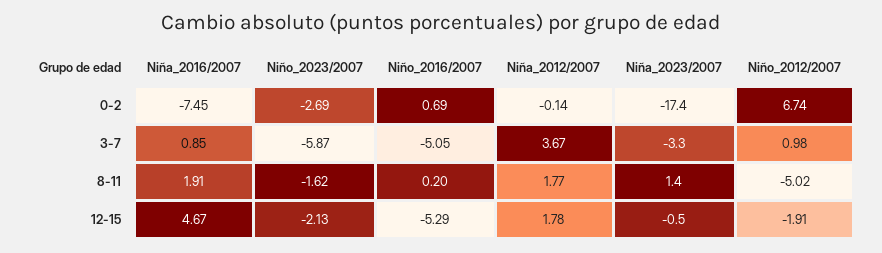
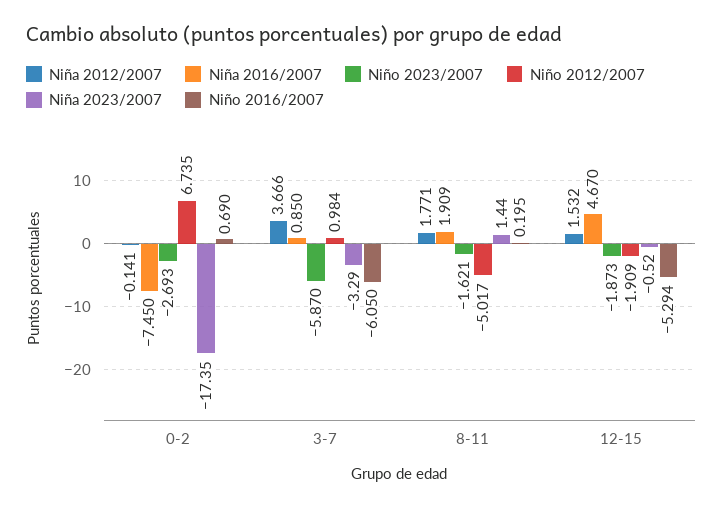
  {
    "Niña_2016/2007": {
      "0-2": -7.45,
      "3-7": 0.85,
      "8-11": 1.909,
      "12-15": 4.67
    },
    "Niño_2023/2007": {
      "0-2": -2.693,
      "3-7": -5.87,
      "8-11": -1.621,
-     "12-15": -2.13
+     "12-15": -1.873
    },
    "Niño_2016/2007": {
      "0-2": 0.69,
-     "3-7": -5.05,
+     "3-7": -6.05,
      "8-11": 0.195,
      "12-15": -5.294
    },
    "Niña_2012/2007": {
      "0-2": -0.141,
      "3-7": 3.666,
      "8-11": 1.771,
-     "12-15": 1.78
+     "12-15": 1.532
    },
    "Niña_2023/2007": {
      "0-2": -17.35,
      "3-7": -3.29,
      "8-11": 1.44,
      "12-15": -0.52
    },
    "Niño_2012/2007": {
      "0-2": 6.735,
      "3-7": 0.984,
      "8-11": -5.017,
      "12-15": -1.909
    }
  }

